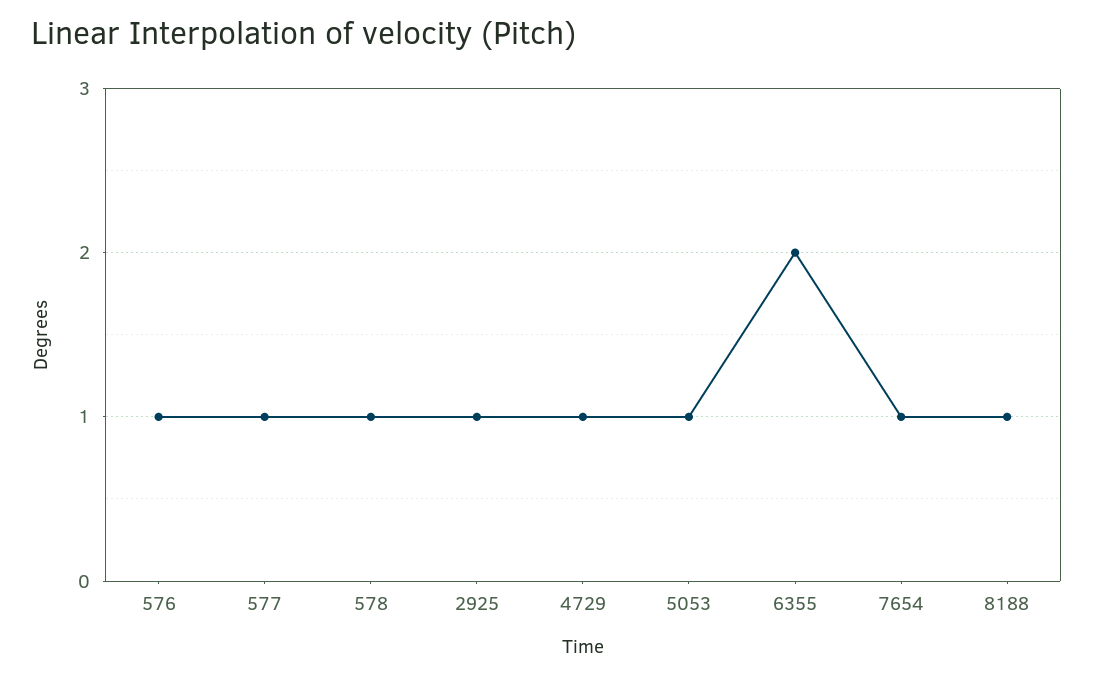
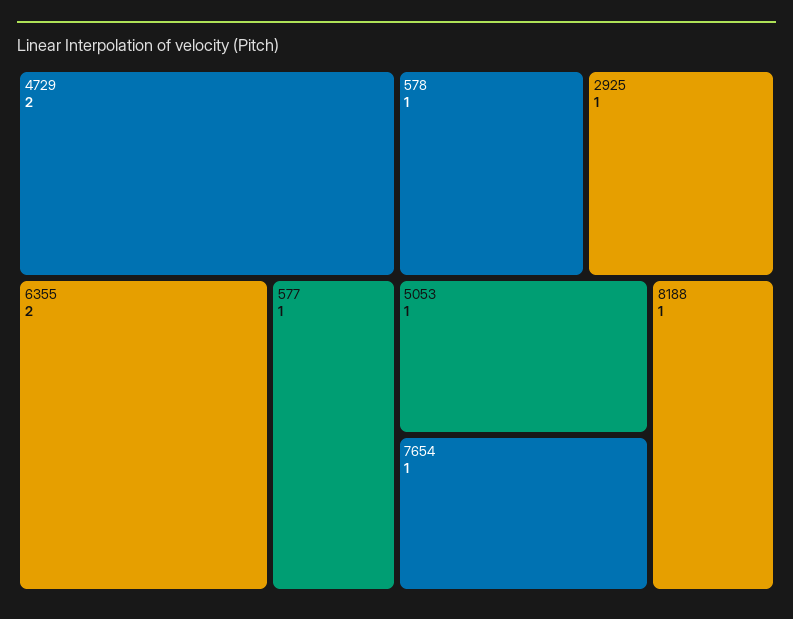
  {
-   "576": 1,
    "577": 1,
    "578": 1,
    "2925": 1,
-   "4729": 1,
+   "4729": 2,
    "5053": 1,
    "6355": 2,
    "7654": 1,
    "8188": 1
  }

